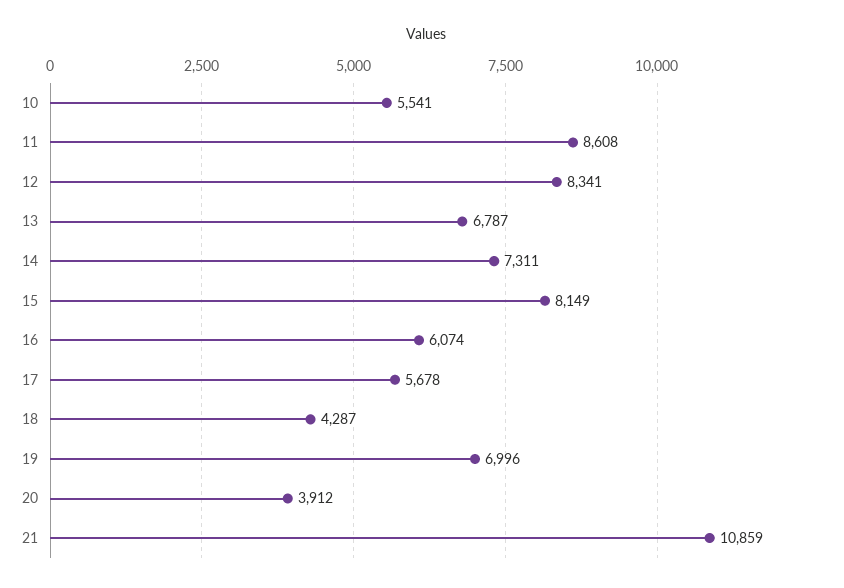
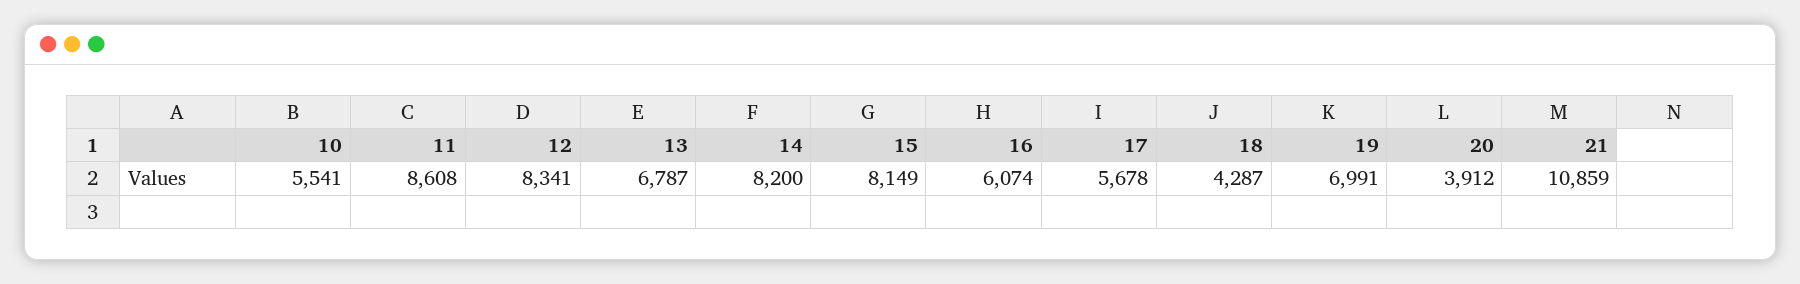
  {
    "10": 5541,
    "11": 8608,
    "12": 8341,
    "13": 6787,
-   "14": 7311,
+   "14": 8200,
    "15": 8149,
    "16": 6074,
    "17": 5678,
    "18": 4287,
-   "19": 6996,
+   "19": 6991,
    "20": 3912,
    "21": 10859
  }

